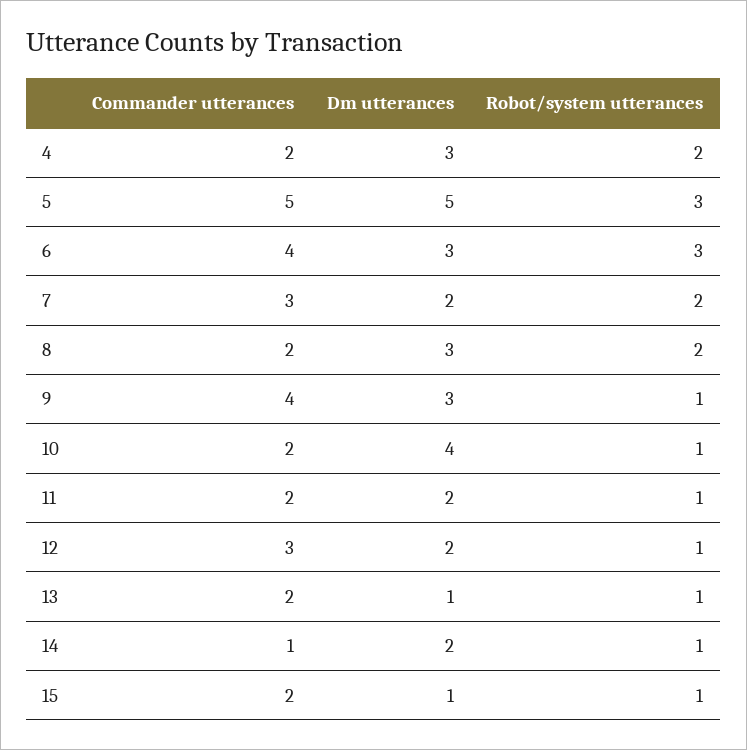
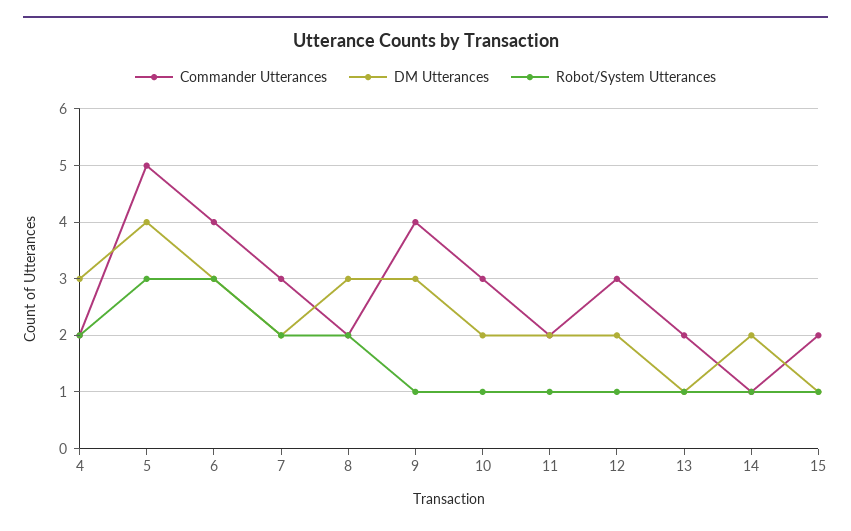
  {
    "Commander utterances": {
      "4": 2,
      "5": 5,
      "6": 4,
      "7": 3,
      "8": 2,
      "9": 4,
-     "10": 2,
+     "10": 3,
      "11": 2,
      "12": 3,
      "13": 2,
      "14": 1,
      "15": 2
    },
    "Dm utterances": {
      "4": 3,
-     "5": 5,
+     "5": 4,
      "6": 3,
      "7": 2,
      "8": 3,
      "9": 3,
-     "10": 4,
+     "10": 2,
      "11": 2,
      "12": 2,
      "13": 1,
      "14": 2,
      "15": 1
    },
    "Robot/system utterances": {
      "4": 2,
      "5": 3,
      "6": 3,
      "7": 2,
      "8": 2,
      "9": 1,
      "10": 1,
      "11": 1,
      "12": 1,
      "13": 1,
      "14": 1,
      "15": 1
    }
  }

